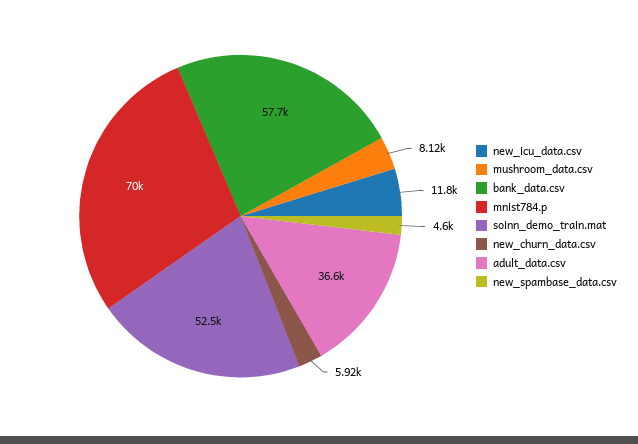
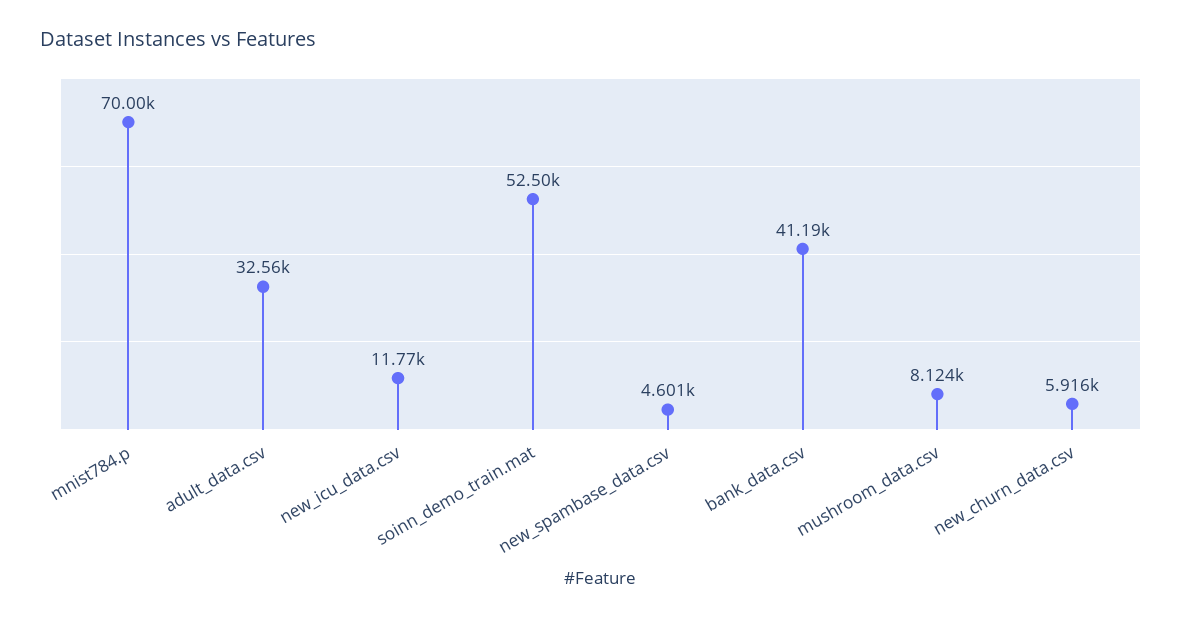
  {
    "new_icu_data.csv": 11770,
    "mushroom_data.csv": 8124,
-   "bank_data.csv": 57700,
+   "bank_data.csv": 41190,
    "mnist784.p": 70000,
    "soinn_demo_train.mat": 52500,
    "new_churn_data.csv": 5916,
-   "adult_data.csv": 36600,
+   "adult_data.csv": 32560,
    "new_spambase_data.csv": 4601
  }

